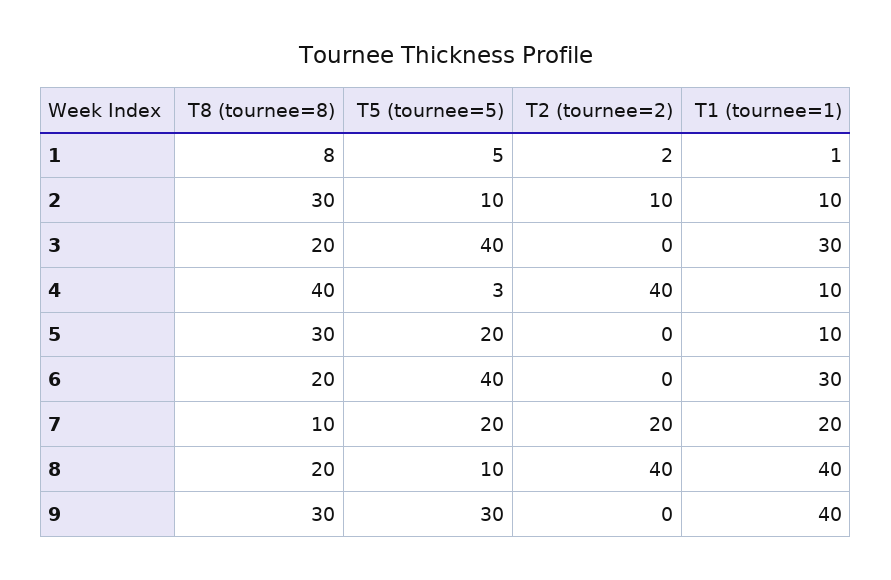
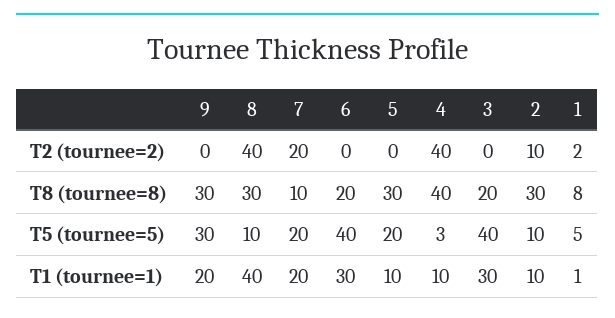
  {
    "T8 (tournee=8)": {
      "1": 8,
      "2": 30,
      "3": 20,
      "4": 40,
      "5": 30,
      "6": 20,
      "7": 10,
-     "8": 20,
+     "8": 30,
      "9": 30
    },
    "T5 (tournee=5)": {
      "1": 5,
      "2": 10,
      "3": 40,
      "4": 3,
      "5": 20,
      "6": 40,
      "7": 20,
      "8": 10,
      "9": 30
    },
    "T2 (tournee=2)": {
      "1": 2,
      "2": 10,
      "3": 0,
      "4": 40,
      "5": 0,
      "6": 0,
      "7": 20,
      "8": 40,
      "9": 0
    },
    "T1 (tournee=1)": {
      "1": 1,
      "2": 10,
      "3": 30,
      "4": 10,
      "5": 10,
      "6": 30,
      "7": 20,
      "8": 40,
-     "9": 40
+     "9": 20
    }
  }

